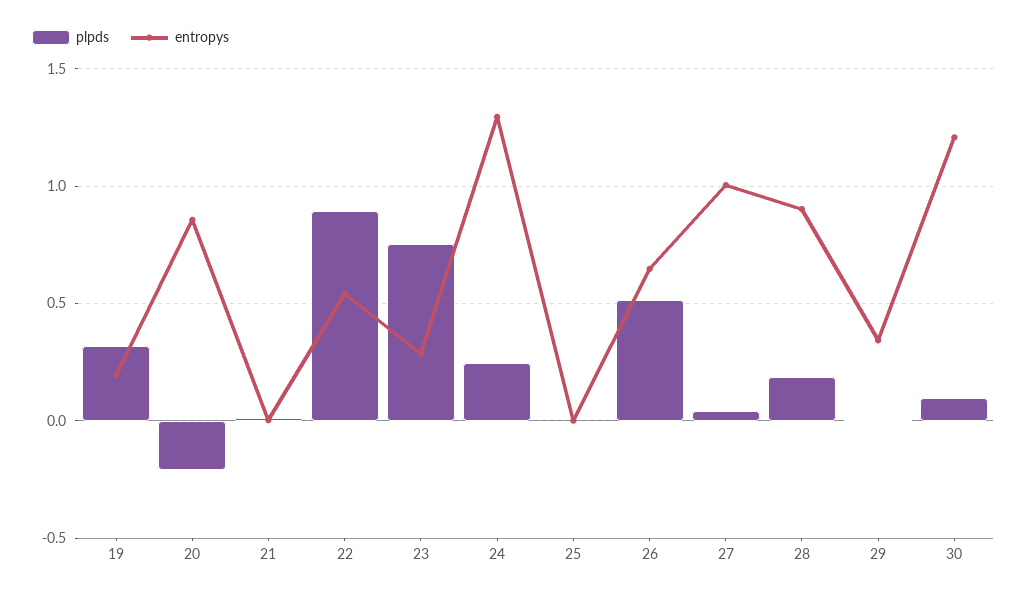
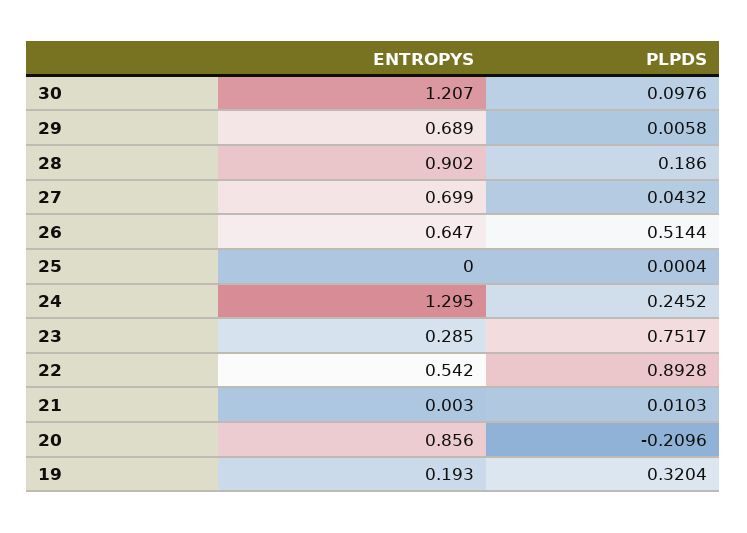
  {
    "plpds": {
      "19": 0.3204,
      "20": -0.2096,
      "21": 0.0103,
      "22": 0.8928,
      "23": 0.7517,
      "24": 0.2452,
      "25": 0.0004,
      "26": 0.5144,
      "27": 0.0432,
      "28": 0.186,
      "29": 0.0058,
      "30": 0.0976
    },
    "entropys": {
      "19": 0.193,
      "20": 0.856,
      "21": 0.003,
      "22": 0.542,
      "23": 0.285,
      "24": 1.295,
      "25": 0,
      "26": 0.647,
-     "27": 1,
+     "27": 0.699,
      "28": 0.902,
-     "29": 0.35,
+     "29": 0.689,
      "30": 1.207
    }
  }

